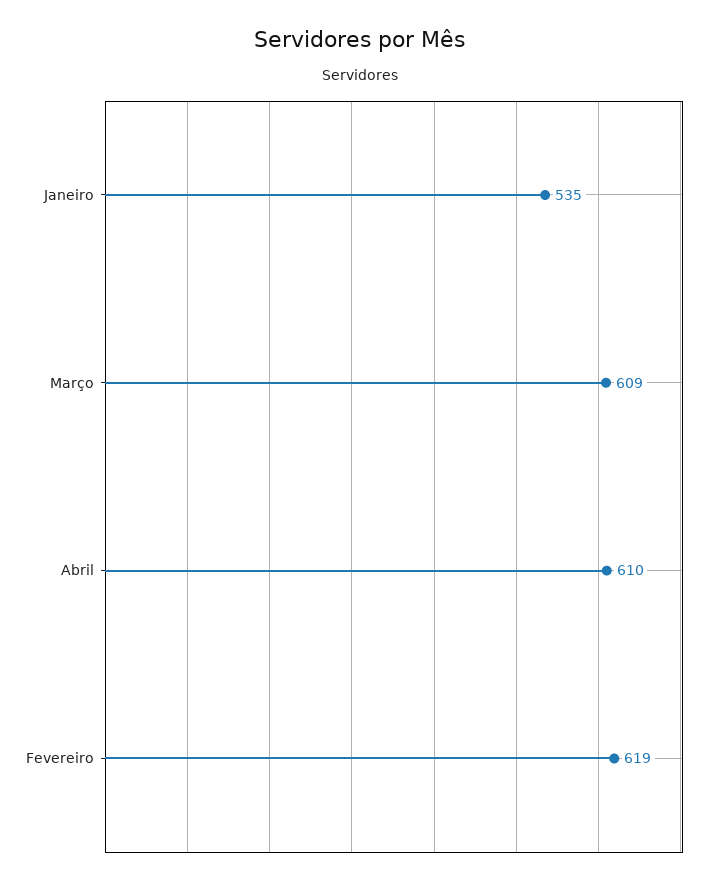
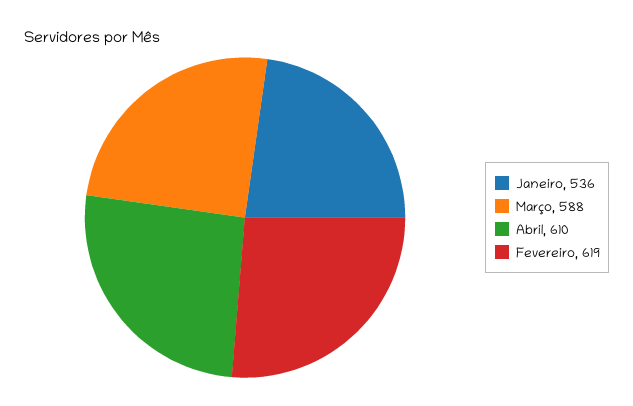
  {
-   "Janeiro": 535,
+   "Janeiro": 536,
-   "Março": 609,
+   "Março": 588,
    "Abril": 610,
    "Fevereiro": 619
  }

